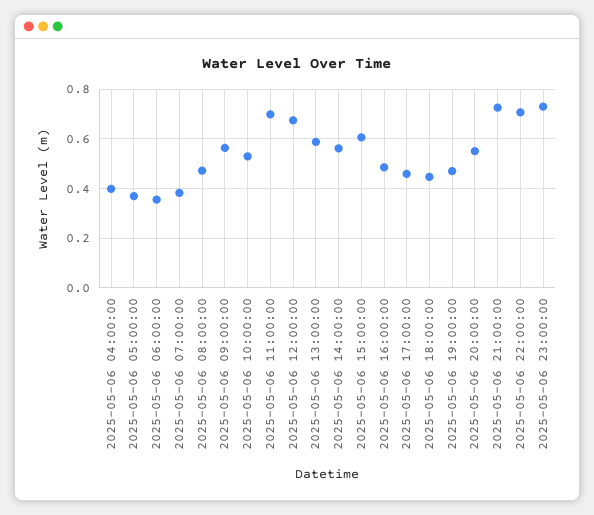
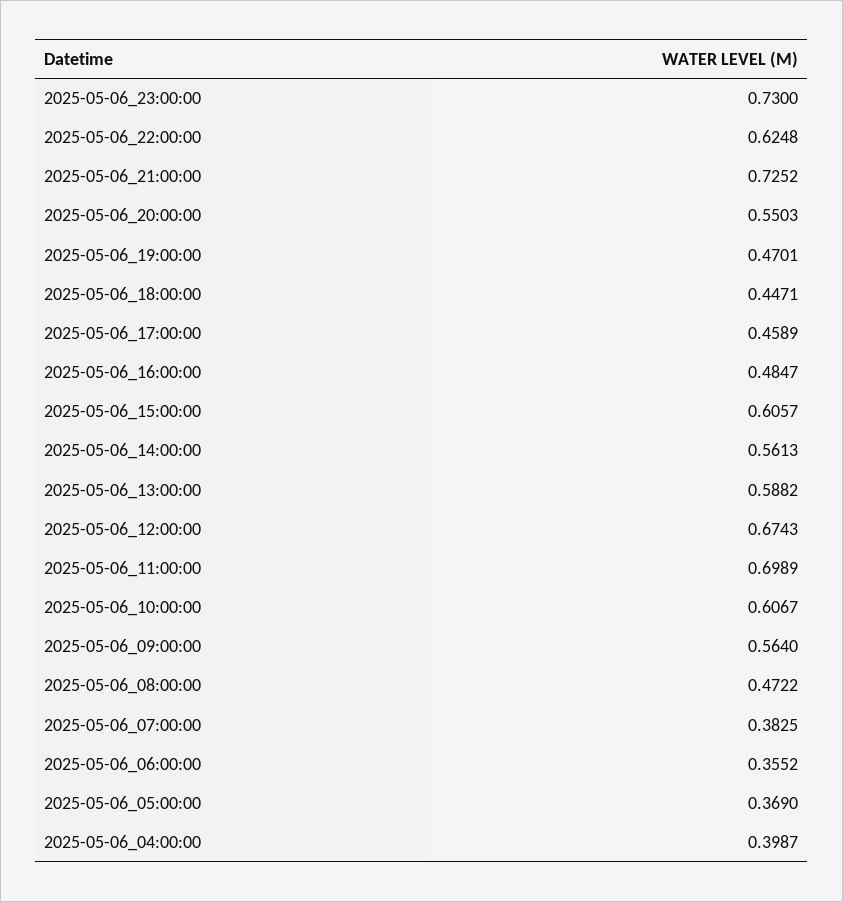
  {
    "2025-05-06 04:00:00": 0.3987,
    "2025-05-06 05:00:00": 0.369,
    "2025-05-06 06:00:00": 0.3552,
    "2025-05-06 07:00:00": 0.3825,
    "2025-05-06 08:00:00": 0.4722,
    "2025-05-06 09:00:00": 0.564,
-   "2025-05-06 10:00:00": 0.525,
+   "2025-05-06 10:00:00": 0.6067,
    "2025-05-06 11:00:00": 0.6989,
    "2025-05-06 12:00:00": 0.6743,
    "2025-05-06 13:00:00": 0.5882,
    "2025-05-06 14:00:00": 0.5613,
    "2025-05-06 15:00:00": 0.6057,
    "2025-05-06 16:00:00": 0.4847,
    "2025-05-06 17:00:00": 0.4589,
    "2025-05-06 18:00:00": 0.4471,
    "2025-05-06 19:00:00": 0.4701,
    "2025-05-06 20:00:00": 0.5503,
    "2025-05-06 21:00:00": 0.7252,
-   "2025-05-06 22:00:00": 0.7,
+   "2025-05-06 22:00:00": 0.6248,
    "2025-05-06 23:00:00": 0.73
  }

